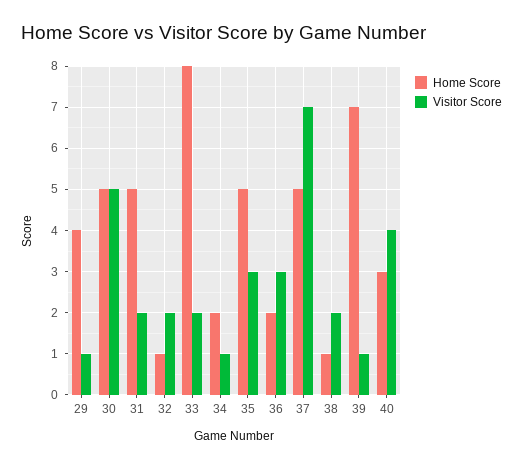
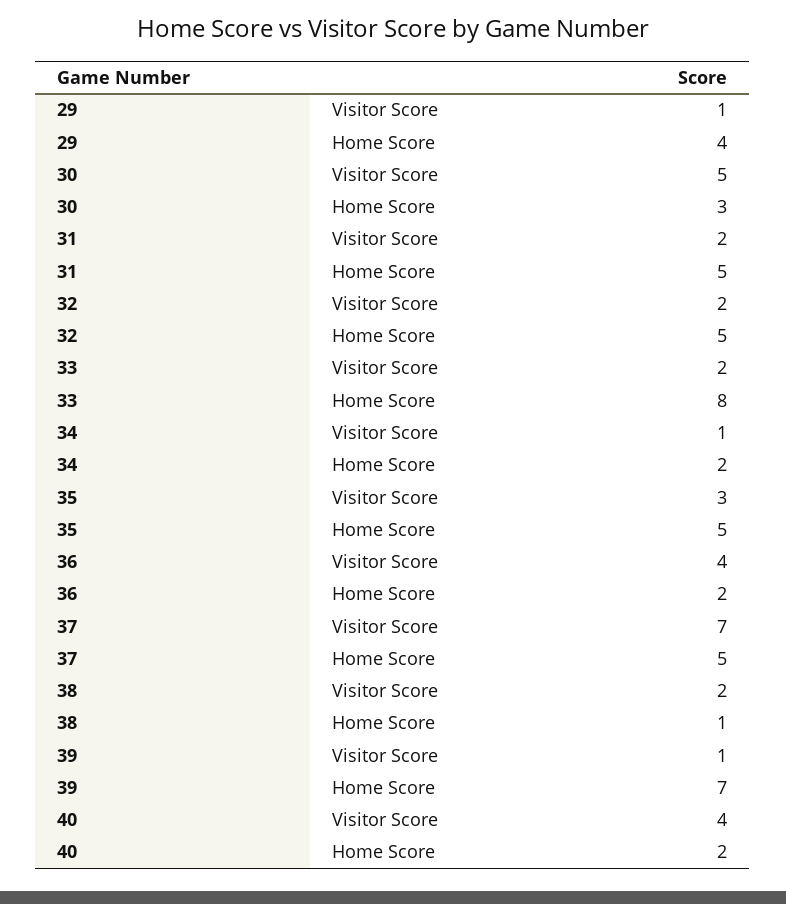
  {
    "Home Score": {
      "29": 4,
-     "30": 5,
+     "30": 3,
      "31": 5,
-     "32": 1,
+     "32": 5,
      "33": 8,
      "34": 2,
      "35": 5,
      "36": 2,
      "37": 5,
      "38": 1,
      "39": 7,
-     "40": 3
+     "40": 2
    },
    "Visitor Score": {
      "29": 1,
      "30": 5,
      "31": 2,
      "32": 2,
      "33": 2,
      "34": 1,
      "35": 3,
-     "36": 3,
+     "36": 4,
      "37": 7,
      "38": 2,
      "39": 1,
      "40": 4
    }
  }

